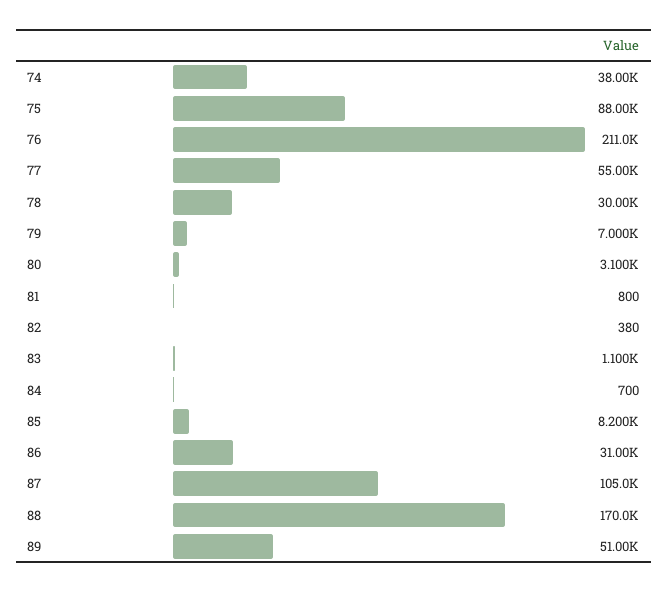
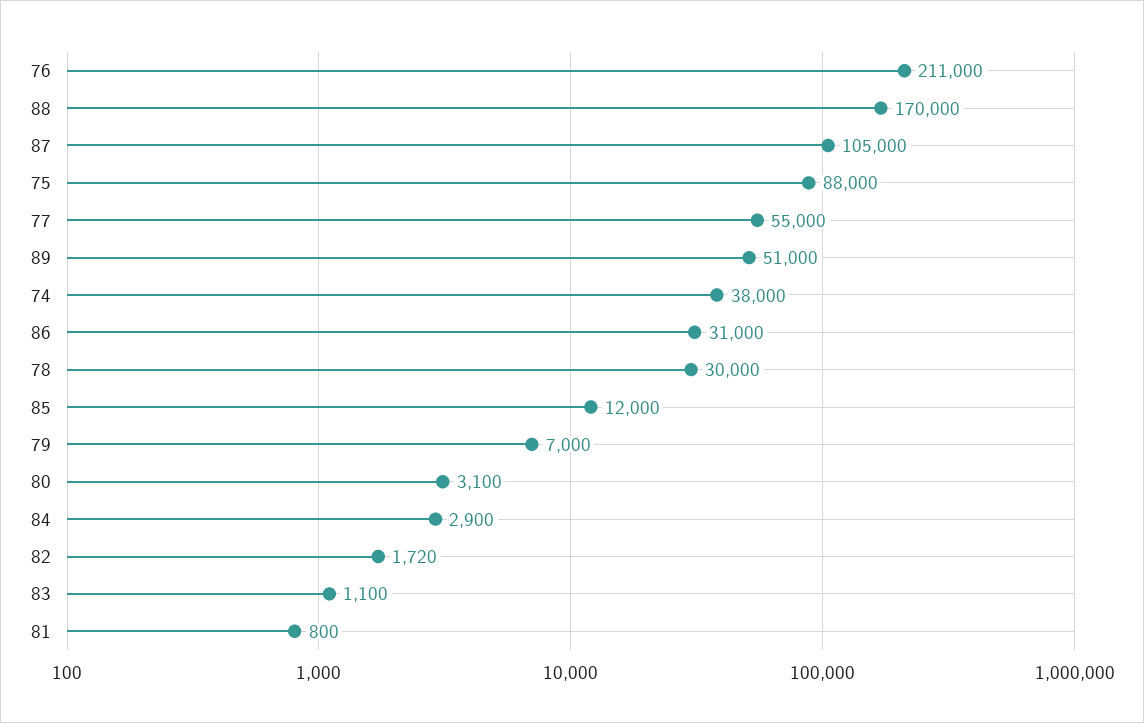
  {
    "74": 38000,
    "75": 88000,
    "76": 211000,
    "77": 55000,
    "78": 30000,
    "79": 7000,
    "80": 3100,
    "81": 800,
-   "82": 380,
+   "82": 1720,
    "83": 1100,
-   "84": 700,
+   "84": 2900,
-   "85": 8200,
+   "85": 12000,
    "86": 31000,
    "87": 105000,
    "88": 170000,
    "89": 51000
  }

